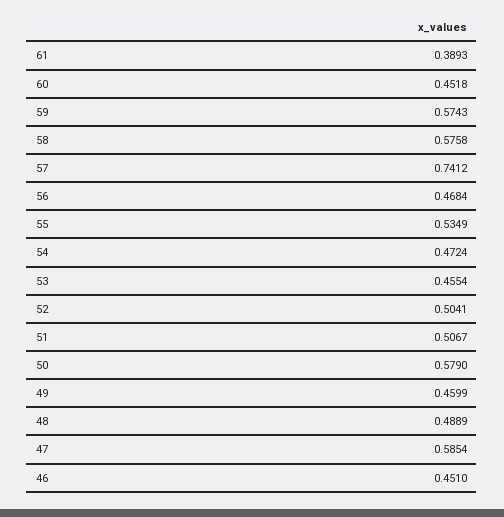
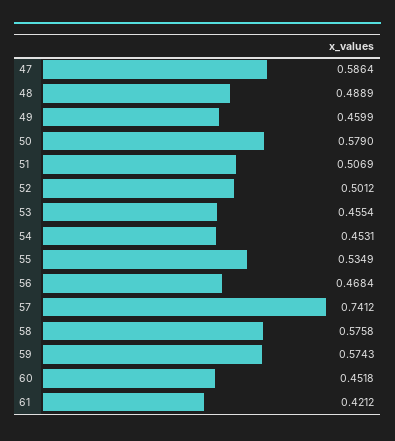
  {
-   "61": 0.3893,
+   "61": 0.4212,
    "60": 0.4518,
    "59": 0.5743,
    "58": 0.5758,
    "57": 0.7412,
    "56": 0.4684,
    "55": 0.5349,
-   "54": 0.4724,
+   "54": 0.4531,
    "53": 0.4554,
-   "52": 0.5041,
+   "52": 0.5012,
-   "51": 0.5067,
+   "51": 0.5069,
    "50": 0.579,
    "49": 0.4599,
    "48": 0.4889,
-   "47": 0.5854,
+   "47": 0.5864
-   "46": 0.451
  }

